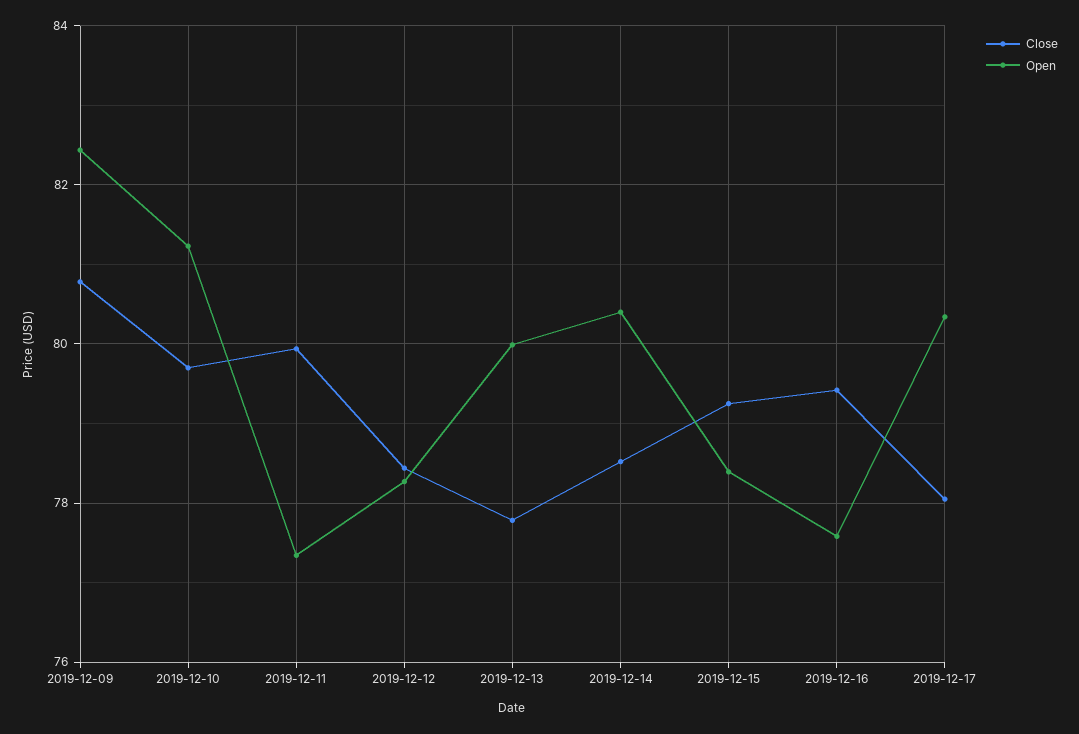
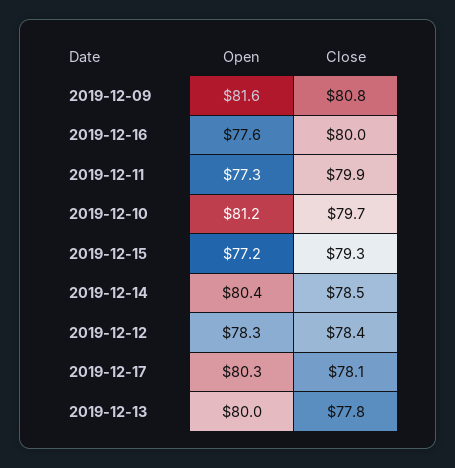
  {
    "Close": {
      "2019-12-09": 80.8,
      "2019-12-10": 79.7,
      "2019-12-11": 79.9,
      "2019-12-12": 78.4,
      "2019-12-13": 77.8,
      "2019-12-14": 78.5,
      "2019-12-15": 79.3,
-     "2019-12-16": 79.4,
+     "2019-12-16": 80,
      "2019-12-17": 78.1
    },
    "Open": {
-     "2019-12-09": 82.4,
+     "2019-12-09": 81.6,
      "2019-12-10": 81.2,
      "2019-12-11": 77.3,
      "2019-12-12": 78.3,
      "2019-12-13": 80,
      "2019-12-14": 80.4,
-     "2019-12-15": 78.4,
+     "2019-12-15": 77.2,
      "2019-12-16": 77.6,
      "2019-12-17": 80.3
    }
  }

